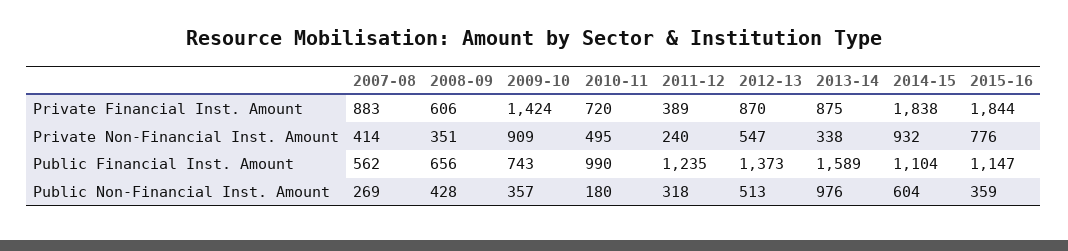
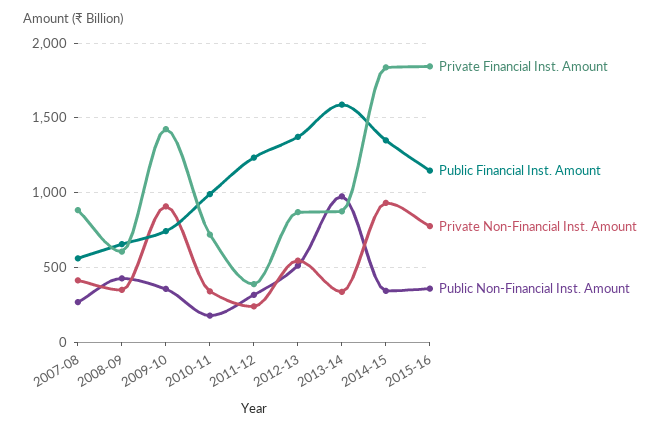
  {
    "Private Financial Inst. Amount": {
      "2007-08": 883,
      "2008-09": 606,
      "2009-10": 1424,
      "2010-11": 720,
      "2011-12": 389,
      "2012-13": 870,
      "2013-14": 875,
      "2014-15": 1838,
      "2015-16": 1844
    },
    "Private Non-Financial Inst. Amount": {
      "2007-08": 414,
      "2008-09": 351,
      "2009-10": 909,
-     "2010-11": 495,
+     "2010-11": 350,
      "2011-12": 240,
      "2012-13": 547,
      "2013-14": 338,
      "2014-15": 932,
      "2015-16": 776
    },
    "Public Financial Inst. Amount": {
      "2007-08": 562,
      "2008-09": 656,
      "2009-10": 743,
      "2010-11": 990,
      "2011-12": 1235,
      "2012-13": 1373,
      "2013-14": 1589,
-     "2014-15": 1104,
+     "2014-15": 1350,
      "2015-16": 1147
    },
    "Public Non-Financial Inst. Amount": {
      "2007-08": 269,
      "2008-09": 428,
      "2009-10": 357,
      "2010-11": 180,
      "2011-12": 318,
      "2012-13": 513,
      "2013-14": 976,
-     "2014-15": 604,
+     "2014-15": 350,
      "2015-16": 359
    }
  }

